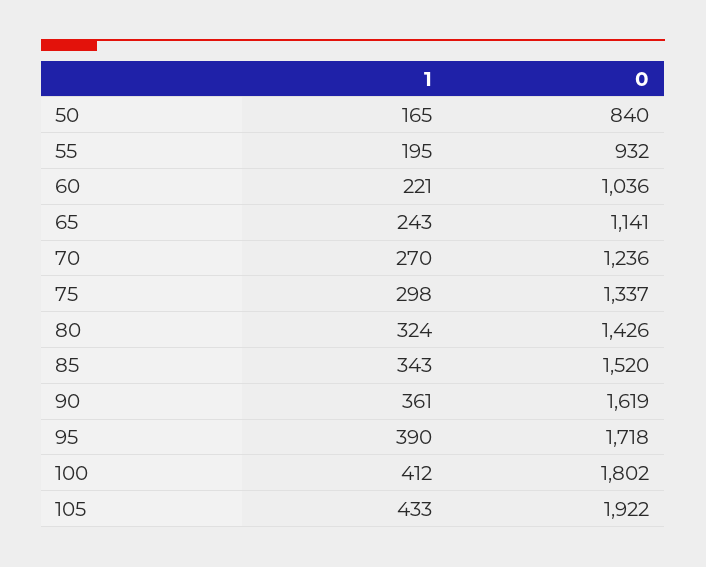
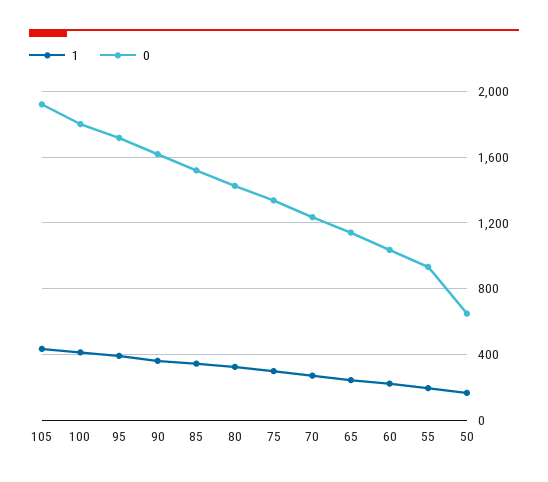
  {
    "1": {
      "50": 165,
      "55": 195,
      "60": 221,
      "65": 243,
      "70": 270,
      "75": 298,
      "80": 324,
      "85": 343,
      "90": 361,
      "95": 390,
      "100": 412,
      "105": 433
    },
    "0": {
-     "50": 840,
+     "50": 650,
      "55": 932,
      "60": 1036,
      "65": 1141,
      "70": 1236,
      "75": 1337,
      "80": 1426,
      "85": 1520,
      "90": 1619,
      "95": 1718,
      "100": 1802,
      "105": 1922
    }
  }

